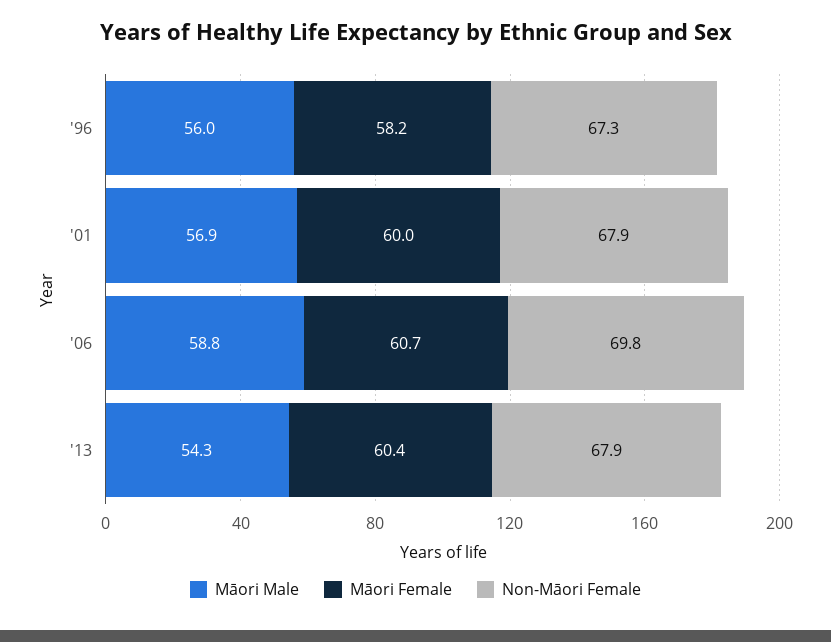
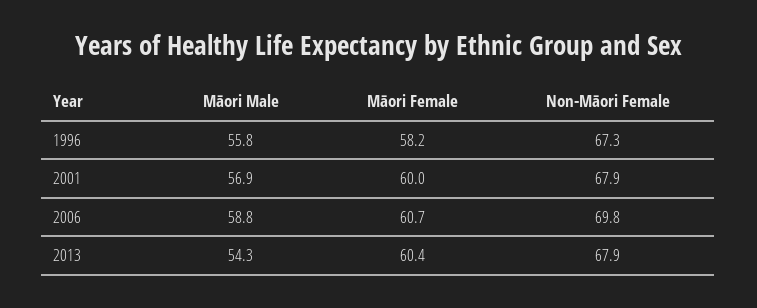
  {
    "Māori Male": {
-     "'96": 56,
+     "'96": 55.8,
      "'01": 56.9,
      "'06": 58.8,
      "'13": 54.3
    },
    "Māori Female": {
      "'96": 58.2,
      "'01": 60,
      "'06": 60.7,
      "'13": 60.4
    },
    "Non-Māori Female": {
      "'96": 67.3,
      "'01": 67.9,
      "'06": 69.8,
      "'13": 67.9
    }
  }

